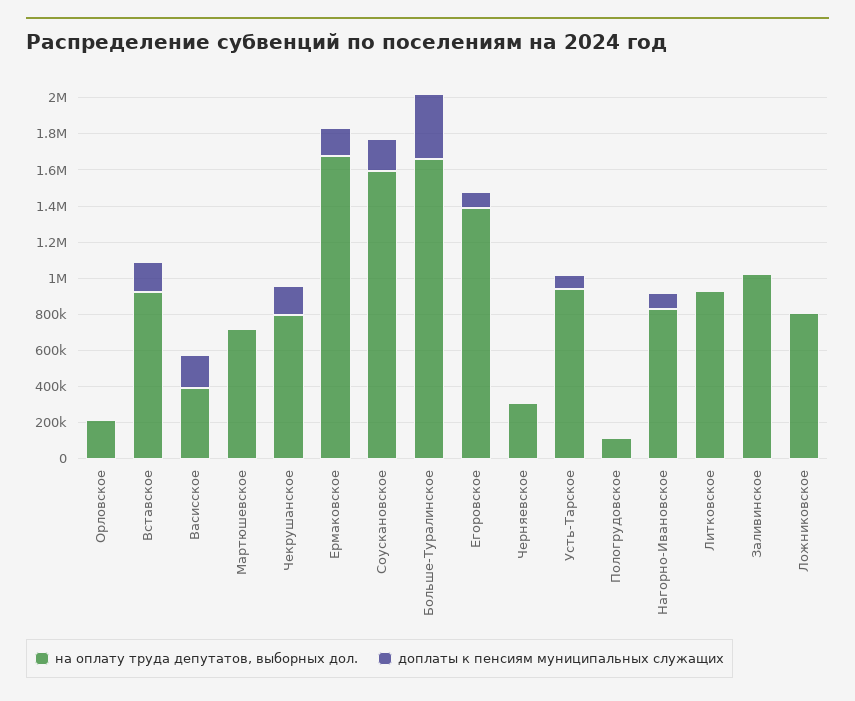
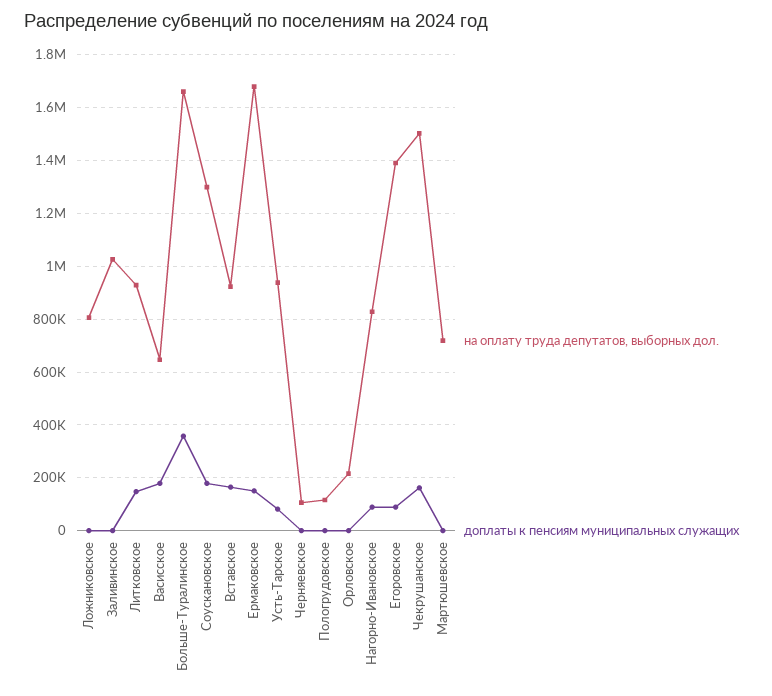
  {
    "на оплату труда депутатов, выборных дол.": {
      "Орловское": 225000,
      "Вставское": 925000,
-     "Васисское": 400000,
+     "Васисское": 650000,
      "Мартюшевское": 725000,
-     "Чекрушанское": 800000,
+     "Чекрушанское": 1500000,
      "Ермаковское": 1675000,
-     "Соускановское": 1600000,
+     "Соускановское": 1300000,
      "Больше-Туралинское": 1650000,
      "Егоровское": 1400000,
-     "Черняевское": 300000,
+     "Черняевское": 100000,
      "Усть-Тарское": 950000,
      "Пологрудовское": 125000,
      "Нагорно-Ивановское": 825000,
      "Литковское": 925000,
      "Заливинское": 1025000,
      "Ложниковское": 800000
    },
    "доплаты к пенсиям муниципальных служащих": {
      "Орловское": 0,
      "Вставское": 175000,
      "Васисское": 175000,
      "Мартюшевское": 0,
      "Чекрушанское": 150000,
      "Ермаковское": 150000,
      "Соускановское": 175000,
      "Больше-Туралинское": 350000,
      "Егоровское": 100000,
      "Черняевское": 0,
      "Усть-Тарское": 75000,
      "Пологрудовское": 0,
      "Нагорно-Ивановское": 100000,
-     "Литковское": 0,
+     "Литковское": 150000,
      "Заливинское": 0,
      "Ложниковское": 0
    }
  }

